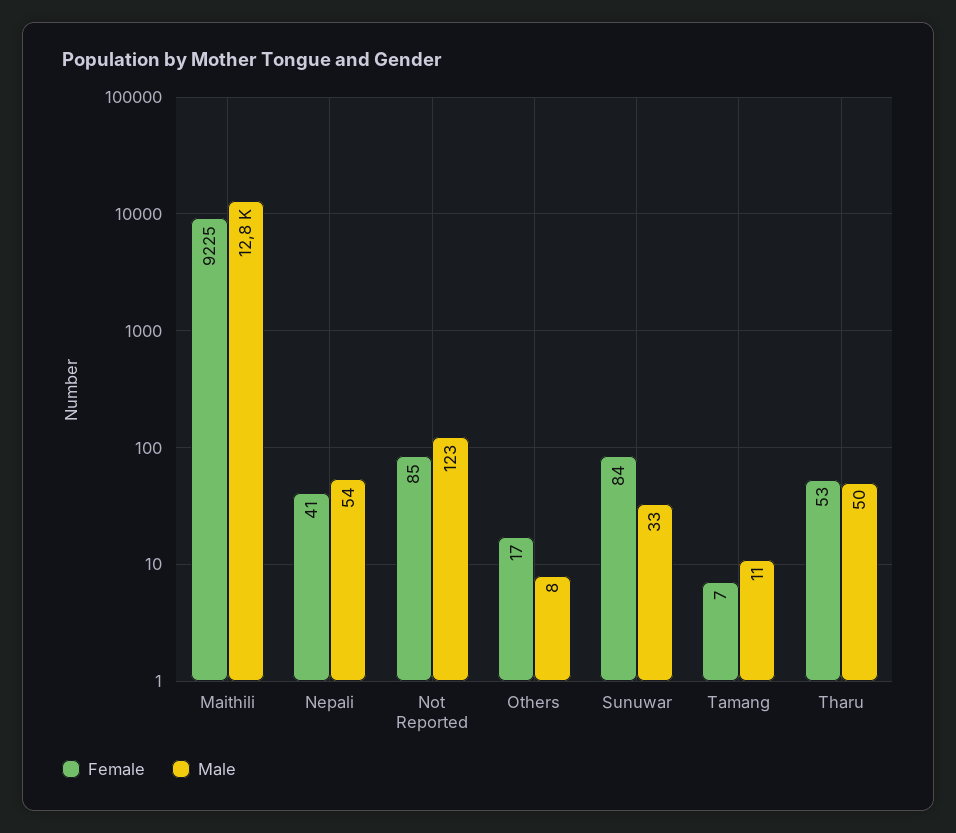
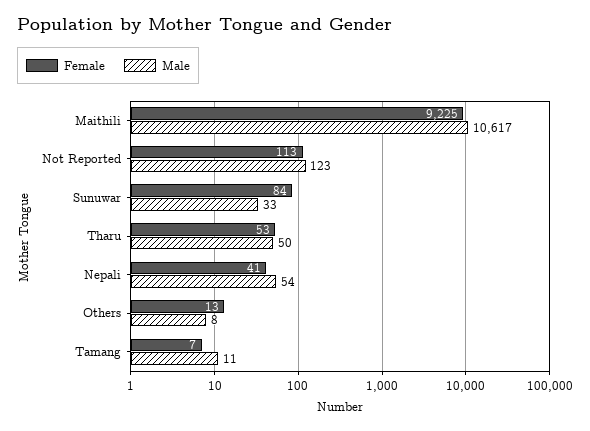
  {
    "Female": {
      "Maithili": 9225,
      "Nepali": 41,
-     "Not Reported": 85,
+     "Not Reported": 113,
-     "Others": 17,
+     "Others": 13,
      "Sunuwar": 84,
      "Tamang": 7,
      "Tharu": 53
    },
    "Male": {
-     "Maithili": 12800,
+     "Maithili": 10617,
      "Nepali": 54,
      "Not Reported": 123,
      "Others": 8,
      "Sunuwar": 33,
      "Tamang": 11,
      "Tharu": 50
    }
  }

